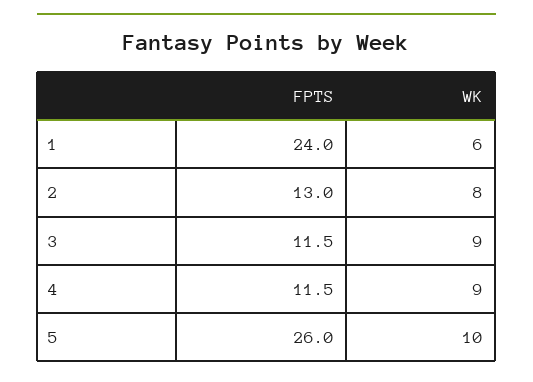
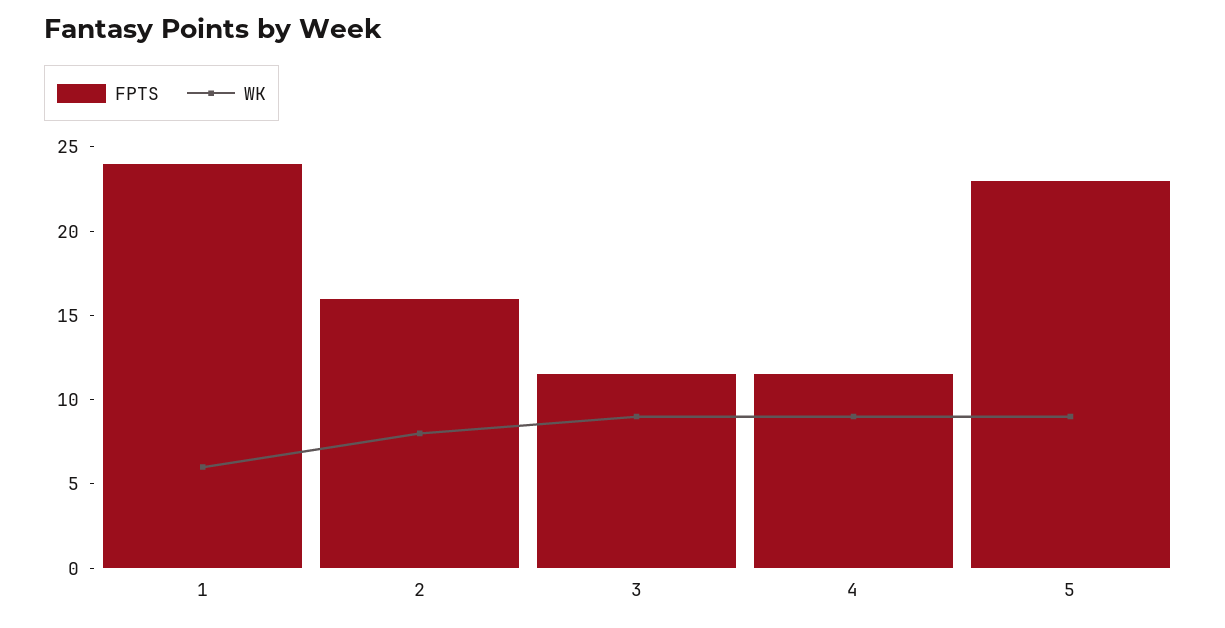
  {
    "FPTS": {
      "1": 24,
-     "2": 13,
+     "2": 16,
      "3": 11.5,
      "4": 11.5,
-     "5": 26
+     "5": 23
    },
    "WK": {
      "1": 6,
      "2": 8,
      "3": 9,
      "4": 9,
-     "5": 10
+     "5": 9
    }
  }

